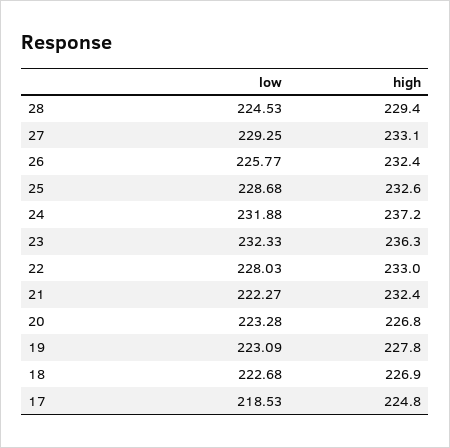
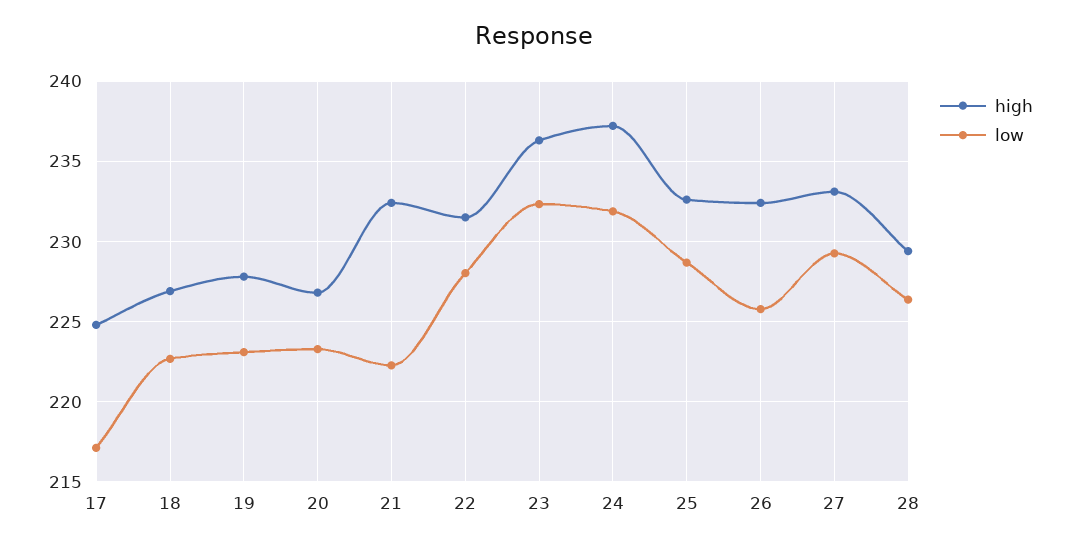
  {
    "low": {
-     "28": 224.53,
+     "28": 226.5,
      "27": 229.25,
      "26": 225.77,
      "25": 228.68,
      "24": 231.88,
      "23": 232.33,
      "22": 228.03,
      "21": 222.27,
      "20": 223.28,
      "19": 223.09,
      "18": 222.68,
-     "17": 218.53
+     "17": 217
    },
    "high": {
      "28": 229.4,
      "27": 233.1,
      "26": 232.4,
      "25": 232.6,
      "24": 237.2,
      "23": 236.3,
-     "22": 233,
+     "22": 231.5,
      "21": 232.4,
      "20": 226.8,
      "19": 227.8,
      "18": 226.9,
      "17": 224.8
    }
  }

